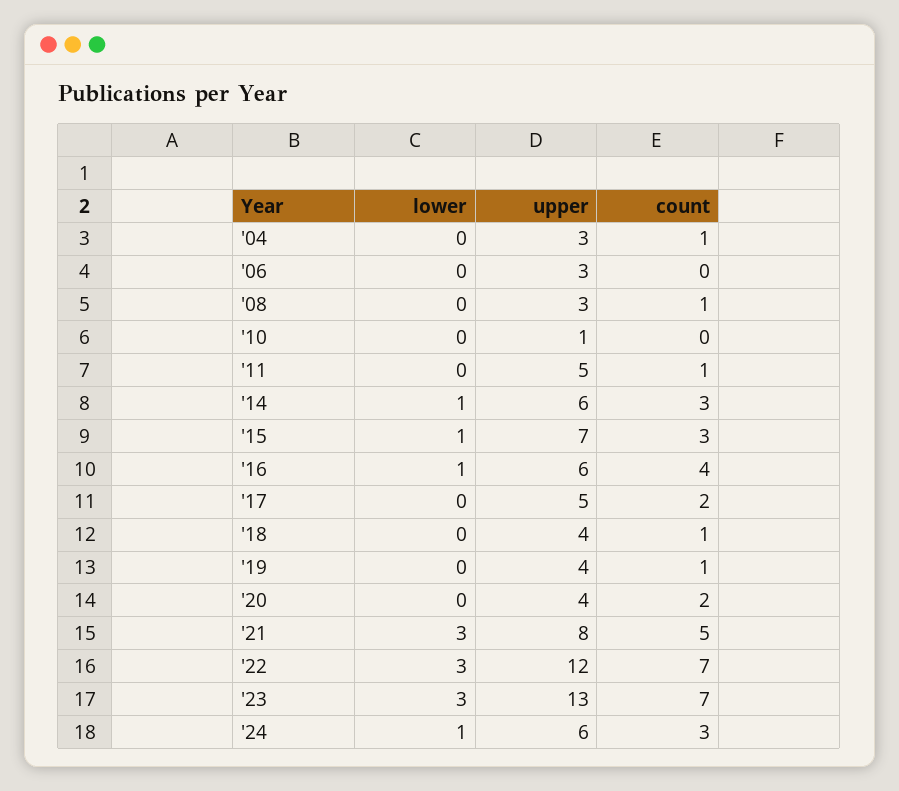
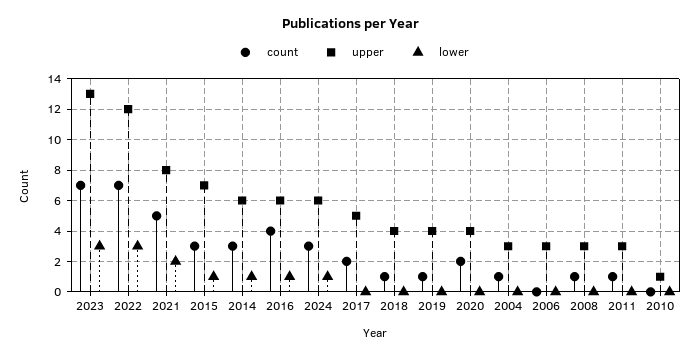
  {
    "lower": {
      "'04": 0,
      "'06": 0,
      "'08": 0,
      "'10": 0,
      "'11": 0,
      "'14": 1,
      "'15": 1,
      "'16": 1,
      "'17": 0,
      "'18": 0,
      "'19": 0,
      "'20": 0,
-     "'21": 3,
+     "'21": 2,
      "'22": 3,
      "'23": 3,
      "'24": 1
    },
    "upper": {
      "'04": 3,
      "'06": 3,
      "'08": 3,
      "'10": 1,
-     "'11": 5,
+     "'11": 3,
      "'14": 6,
      "'15": 7,
      "'16": 6,
      "'17": 5,
      "'18": 4,
      "'19": 4,
      "'20": 4,
      "'21": 8,
      "'22": 12,
      "'23": 13,
      "'24": 6
    },
    "count": {
      "'04": 1,
      "'06": 0,
      "'08": 1,
      "'10": 0,
      "'11": 1,
      "'14": 3,
      "'15": 3,
      "'16": 4,
      "'17": 2,
      "'18": 1,
      "'19": 1,
      "'20": 2,
      "'21": 5,
      "'22": 7,
      "'23": 7,
      "'24": 3
    }
  }

